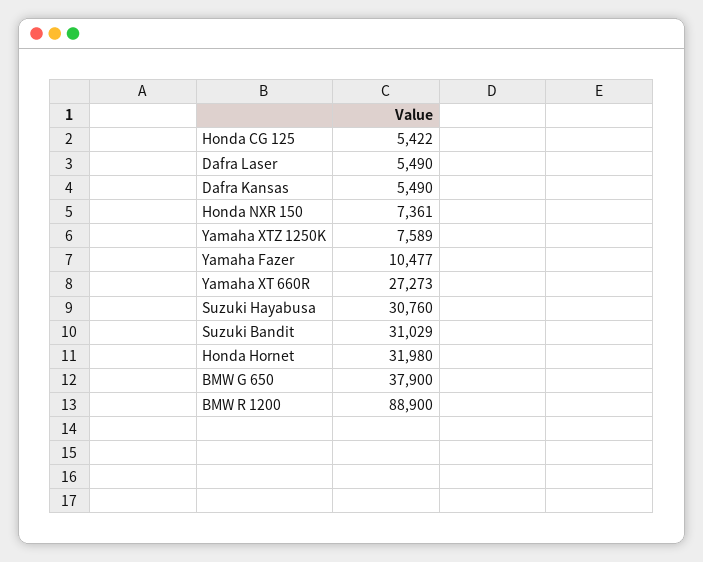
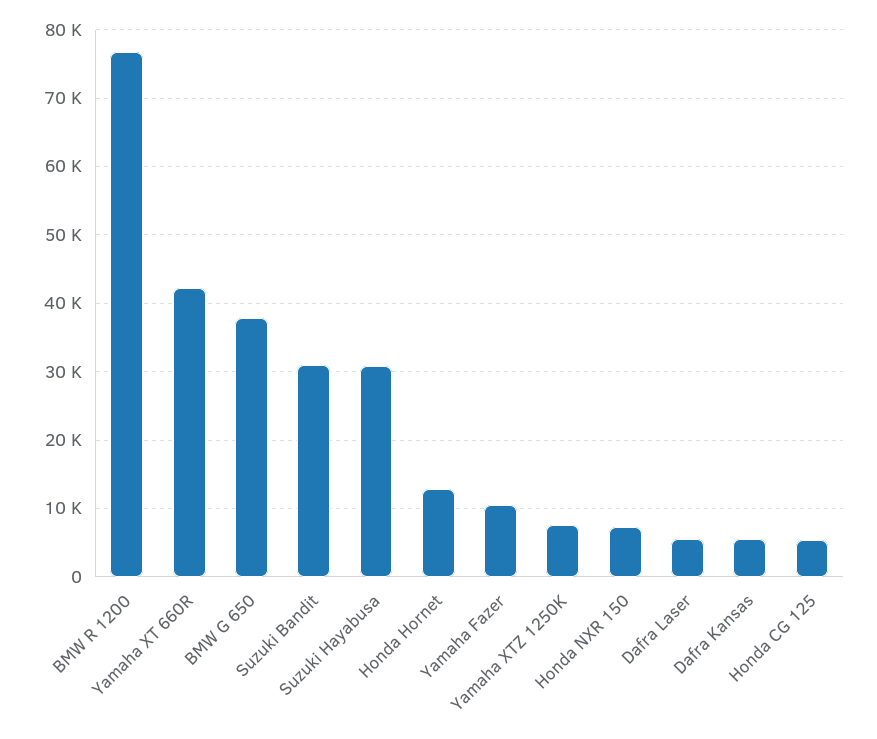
  {
    "Honda CG 125": 5422,
    "Dafra Laser": 5490,
    "Dafra Kansas": 5490,
    "Honda NXR 150": 7361,
    "Yamaha XTZ 1250K": 7589,
    "Yamaha Fazer": 10477,
-   "Yamaha XT 660R": 27273,
+   "Yamaha XT 660R": 42000,
    "Suzuki Hayabusa": 30760,
    "Suzuki Bandit": 31029,
-   "Honda Hornet": 31980,
+   "Honda Hornet": 13000,
    "BMW G 650": 37900,
-   "BMW R 1200": 88900
+   "BMW R 1200": 77000
  }

